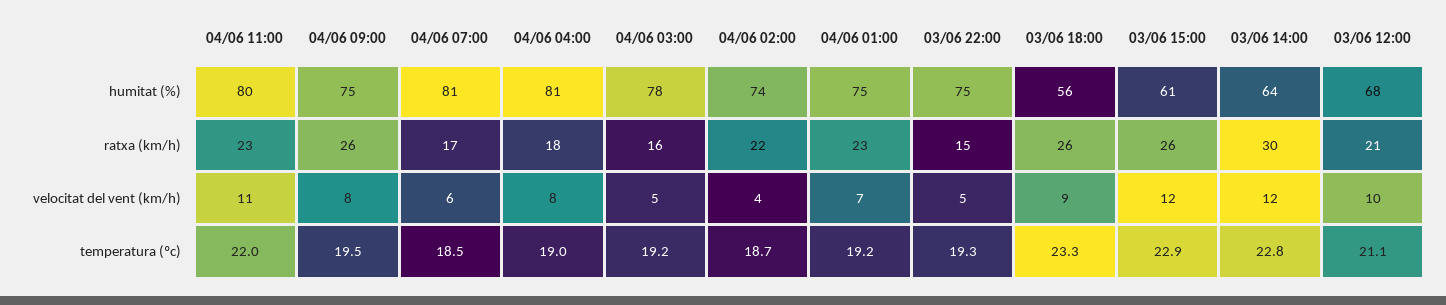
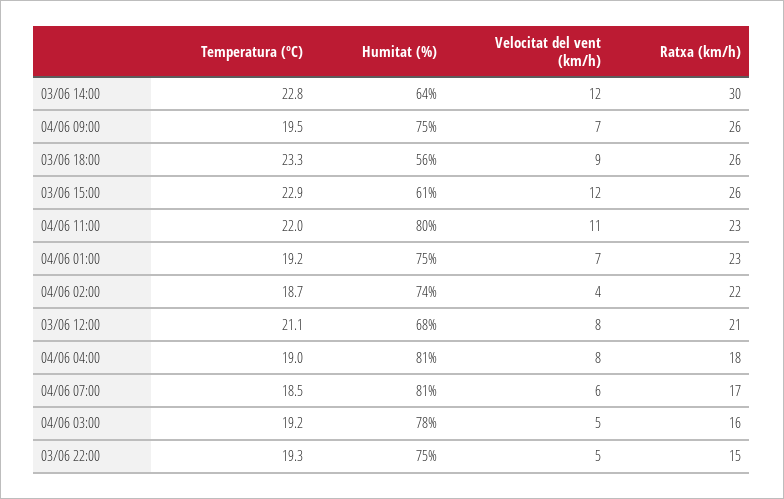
  {
    "04/06 11:00": {
      "humitat (%)": 80,
      "ratxa (km/h)": 23,
      "velocitat del vent (km/h)": 11,
      "temperatura (ºc)": 22
    },
    "04/06 09:00": {
      "humitat (%)": 75,
      "ratxa (km/h)": 26,
-     "velocitat del vent (km/h)": 8,
+     "velocitat del vent (km/h)": 7,
      "temperatura (ºc)": 19.5
    },
    "04/06 07:00": {
      "humitat (%)": 81,
      "ratxa (km/h)": 17,
      "velocitat del vent (km/h)": 6,
      "temperatura (ºc)": 18.5
    },
    "04/06 04:00": {
      "humitat (%)": 81,
      "ratxa (km/h)": 18,
      "velocitat del vent (km/h)": 8,
      "temperatura (ºc)": 19
    },
    "04/06 03:00": {
      "humitat (%)": 78,
      "ratxa (km/h)": 16,
      "velocitat del vent (km/h)": 5,
      "temperatura (ºc)": 19.2
    },
    "04/06 02:00": {
      "humitat (%)": 74,
      "ratxa (km/h)": 22,
      "velocitat del vent (km/h)": 4,
      "temperatura (ºc)": 18.7
    },
    "04/06 01:00": {
      "humitat (%)": 75,
      "ratxa (km/h)": 23,
      "velocitat del vent (km/h)": 7,
      "temperatura (ºc)": 19.2
    },
    "03/06 22:00": {
      "humitat (%)": 75,
      "ratxa (km/h)": 15,
      "velocitat del vent (km/h)": 5,
      "temperatura (ºc)": 19.3
    },
    "03/06 18:00": {
      "humitat (%)": 56,
      "ratxa (km/h)": 26,
      "velocitat del vent (km/h)": 9,
      "temperatura (ºc)": 23.3
    },
    "03/06 15:00": {
      "humitat (%)": 61,
      "ratxa (km/h)": 26,
      "velocitat del vent (km/h)": 12,
      "temperatura (ºc)": 22.9
    },
    "03/06 14:00": {
      "humitat (%)": 64,
      "ratxa (km/h)": 30,
      "velocitat del vent (km/h)": 12,
      "temperatura (ºc)": 22.8
    },
    "03/06 12:00": {
      "humitat (%)": 68,
      "ratxa (km/h)": 21,
-     "velocitat del vent (km/h)": 10,
+     "velocitat del vent (km/h)": 8,
      "temperatura (ºc)": 21.1
    }
  }

